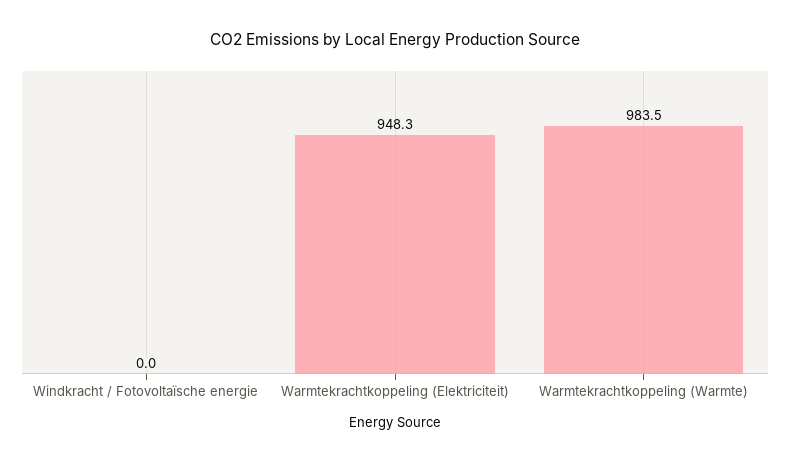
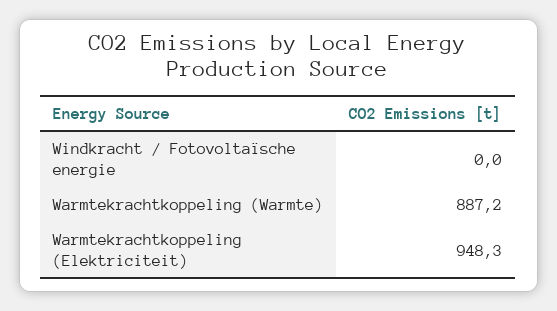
  {
    "Windkracht / Fotovoltaïsche energie": 0,
    "Warmtekrachtkoppeling (Elektriciteit)": 948.3,
-   "Warmtekrachtkoppeling (Warmte)": 983.5
+   "Warmtekrachtkoppeling (Warmte)": 887.2
  }

